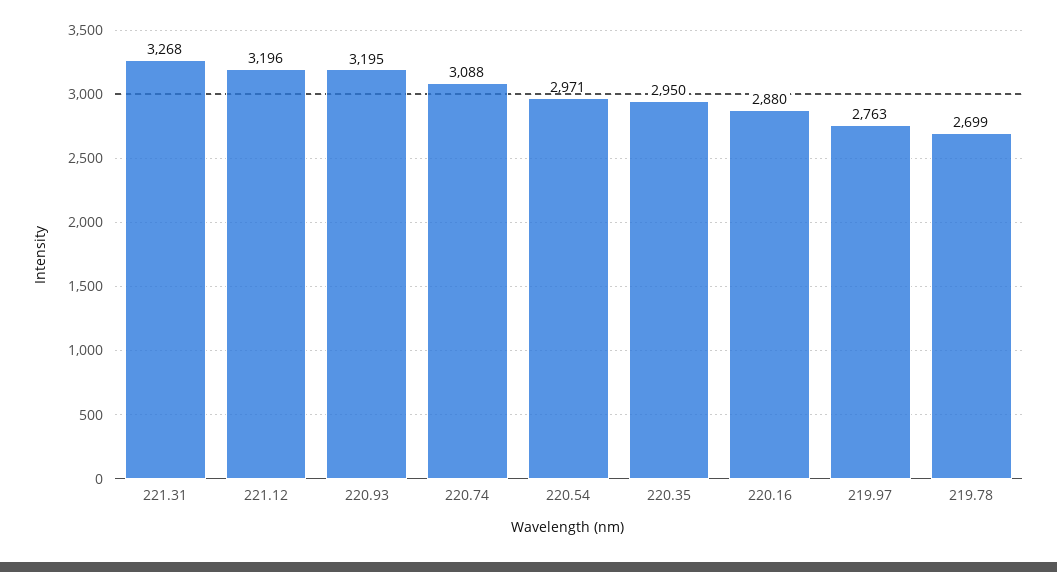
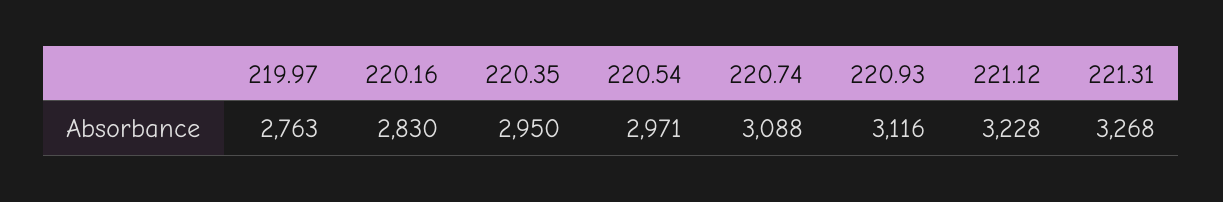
  {
    "221.31": 3268,
-   "221.12": 3196,
+   "221.12": 3228,
-   "220.93": 3195,
+   "220.93": 3116,
    "220.74": 3088,
    "220.54": 2971,
    "220.35": 2950,
-   "220.16": 2880,
+   "220.16": 2830,
-   "219.97": 2763,
+   "219.97": 2763
-   "219.78": 2699
  }

